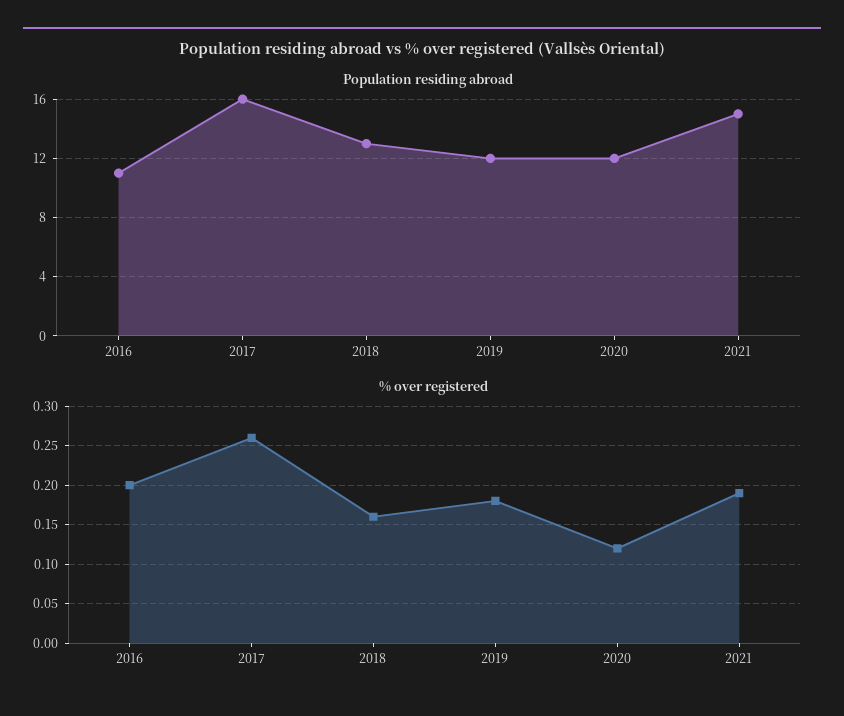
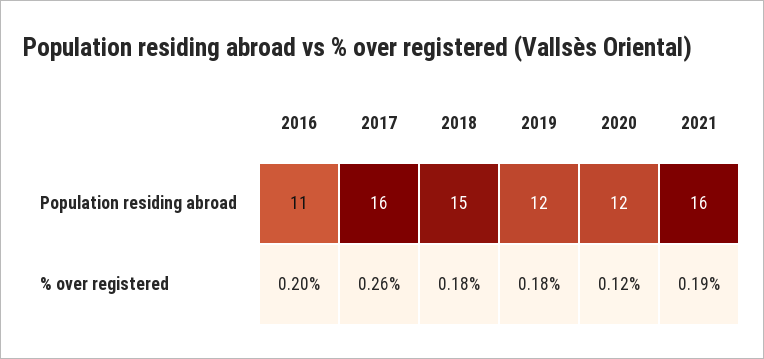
  {
    "Population residing abroad": {
      "2016": 11,
      "2017": 16,
-     "2018": 13,
+     "2018": 15,
      "2019": 12,
      "2020": 12,
-     "2021": 15
+     "2021": 16
    },
    "% over registered": {
      "2016": 0.2,
      "2017": 0.26,
-     "2018": 0.16,
+     "2018": 0.18,
      "2019": 0.18,
      "2020": 0.12,
      "2021": 0.19
    }
  }

